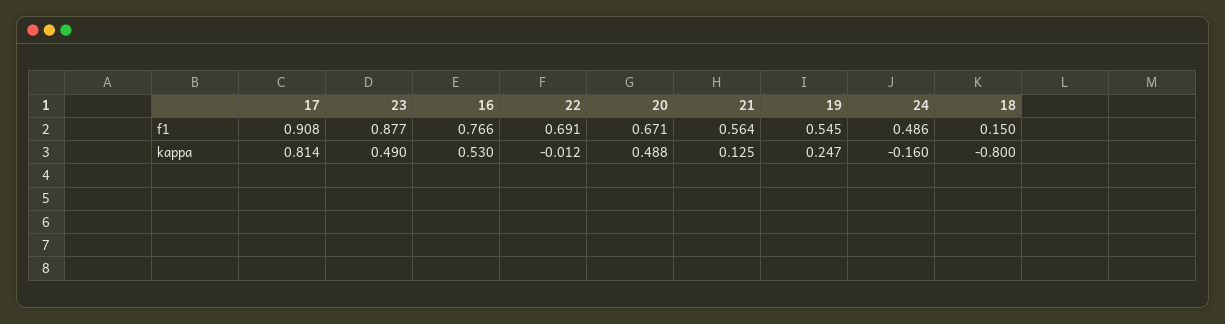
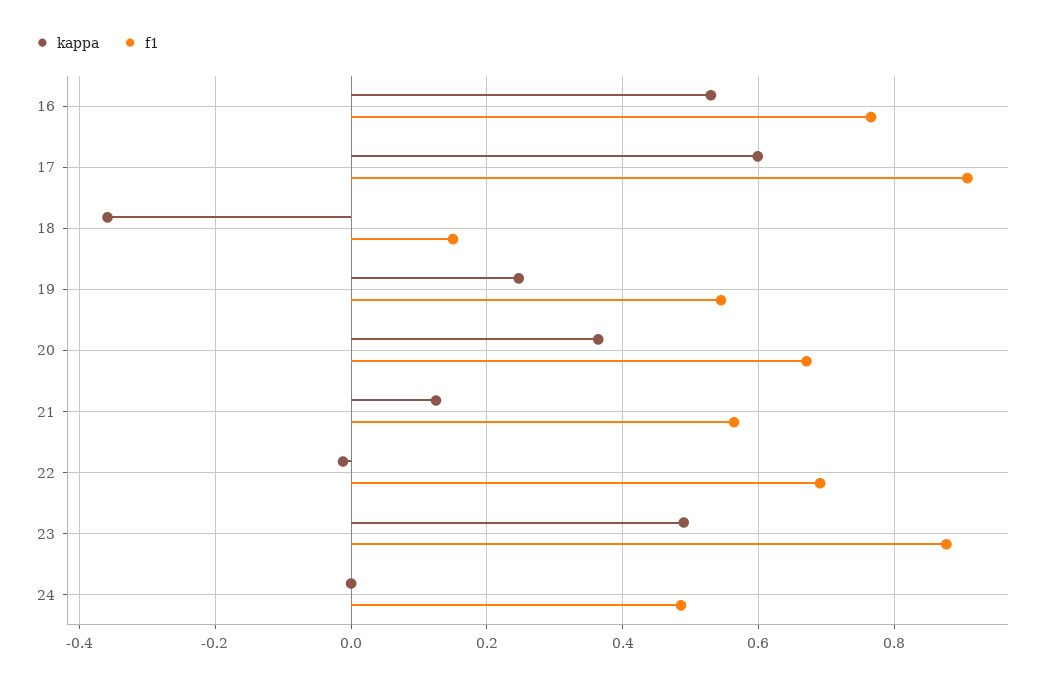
  {
    "f1": {
      "17": 0.908,
      "23": 0.877,
      "16": 0.766,
      "22": 0.691,
      "20": 0.671,
      "21": 0.564,
      "19": 0.545,
      "24": 0.486,
      "18": 0.15
    },
    "kappa": {
-     "17": 0.814,
+     "17": 0.6,
      "23": 0.49,
      "16": 0.53,
      "22": -0.012,
-     "20": 0.488,
+     "20": 0.36,
      "21": 0.125,
      "19": 0.247,
-     "24": -0.16,
+     "24": 0,
-     "18": -0.8
+     "18": -0.36
    }
  }

